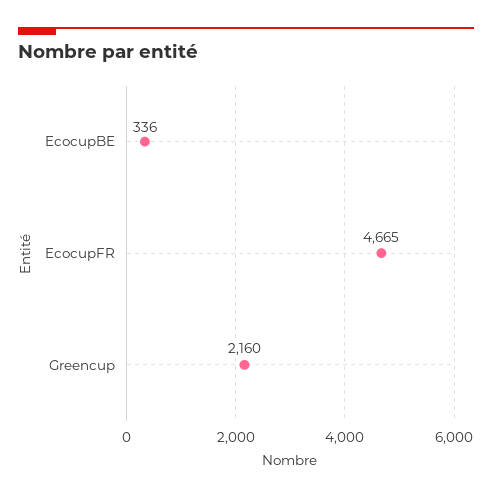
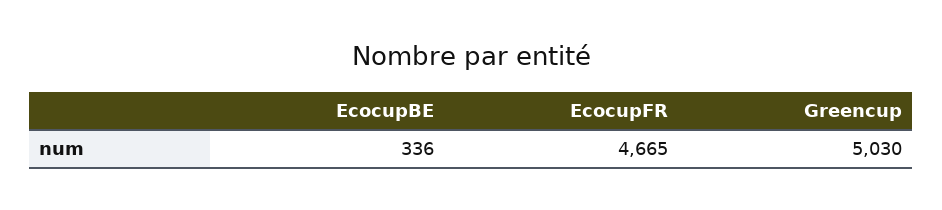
  {
    "EcocupBE": 336,
    "EcocupFR": 4665,
-   "Greencup": 2160
+   "Greencup": 5030
  }

